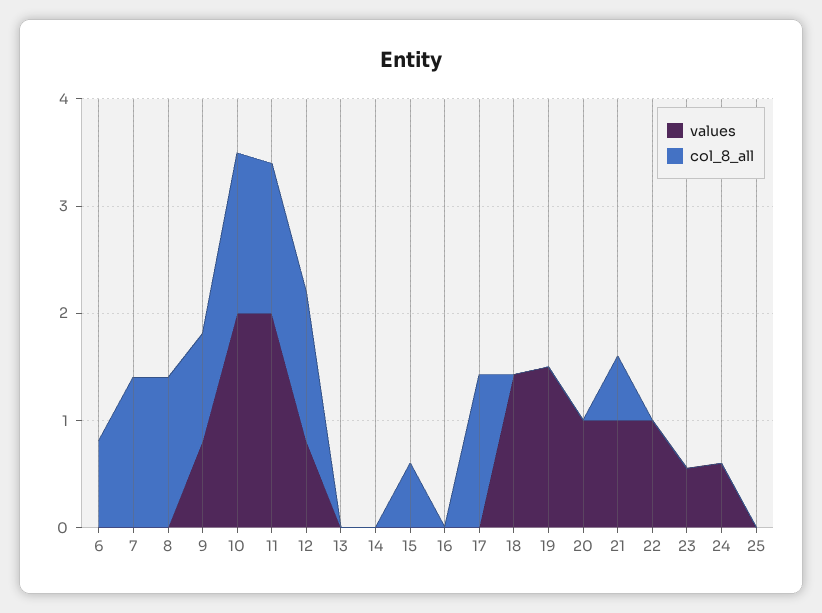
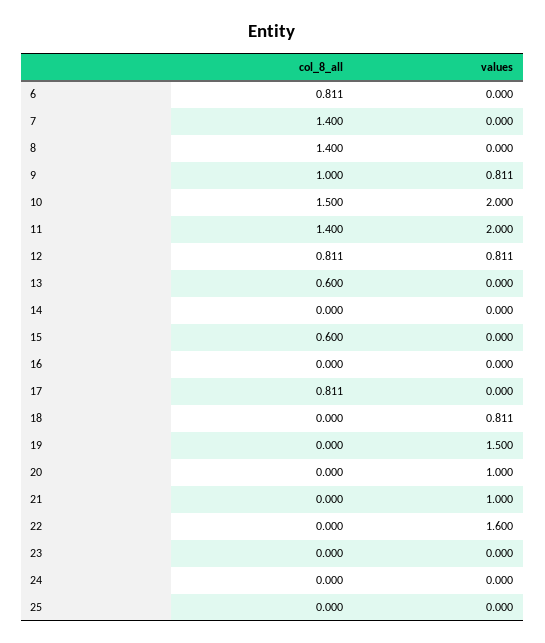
  {
    "values": {
      "6": 0,
      "7": 0,
      "8": 0,
      "9": 0.811,
      "10": 2,
      "11": 2,
      "12": 0.811,
      "13": 0,
      "14": 0,
      "15": 0,
      "16": 0,
      "17": 0,
-     "18": 1.4,
+     "18": 0.811,
      "19": 1.5,
      "20": 1,
      "21": 1,
-     "22": 1,
+     "22": 1.6,
-     "23": 0.6,
+     "23": 0,
-     "24": 0.6,
+     "24": 0,
      "25": 0
    },
    "col_8_all": {
      "6": 0.811,
      "7": 1.4,
      "8": 1.4,
      "9": 1,
      "10": 1.5,
      "11": 1.4,
-     "12": 1.4,
+     "12": 0.811,
-     "13": 0,
+     "13": 0.6,
      "14": 0,
      "15": 0.6,
      "16": 0,
-     "17": 1.4,
+     "17": 0.811,
      "18": 0,
      "19": 0,
      "20": 0,
-     "21": 0.6,
+     "21": 0,
      "22": 0,
      "23": 0,
      "24": 0,
      "25": 0
    }
  }

